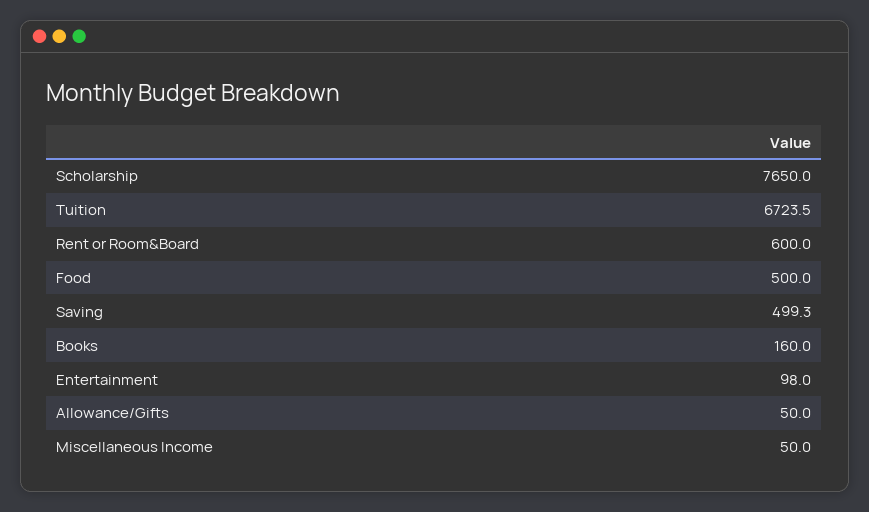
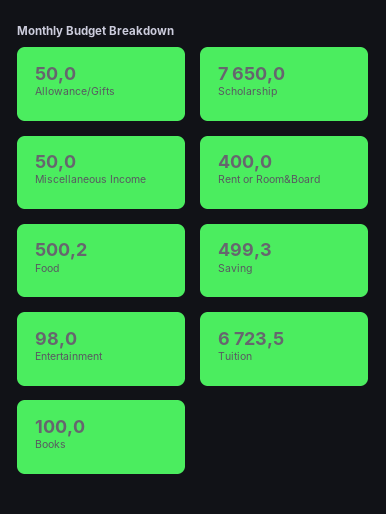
  {
    "Scholarship": 7650,
    "Tuition": 6723.5,
-   "Rent or Room&Board": 600,
+   "Rent or Room&Board": 400,
-   "Food": 500,
+   "Food": 500.2,
    "Saving": 499.3,
-   "Books": 160,
+   "Books": 100,
    "Entertainment": 98,
    "Allowance/Gifts": 50,
    "Miscellaneous Income": 50
  }

